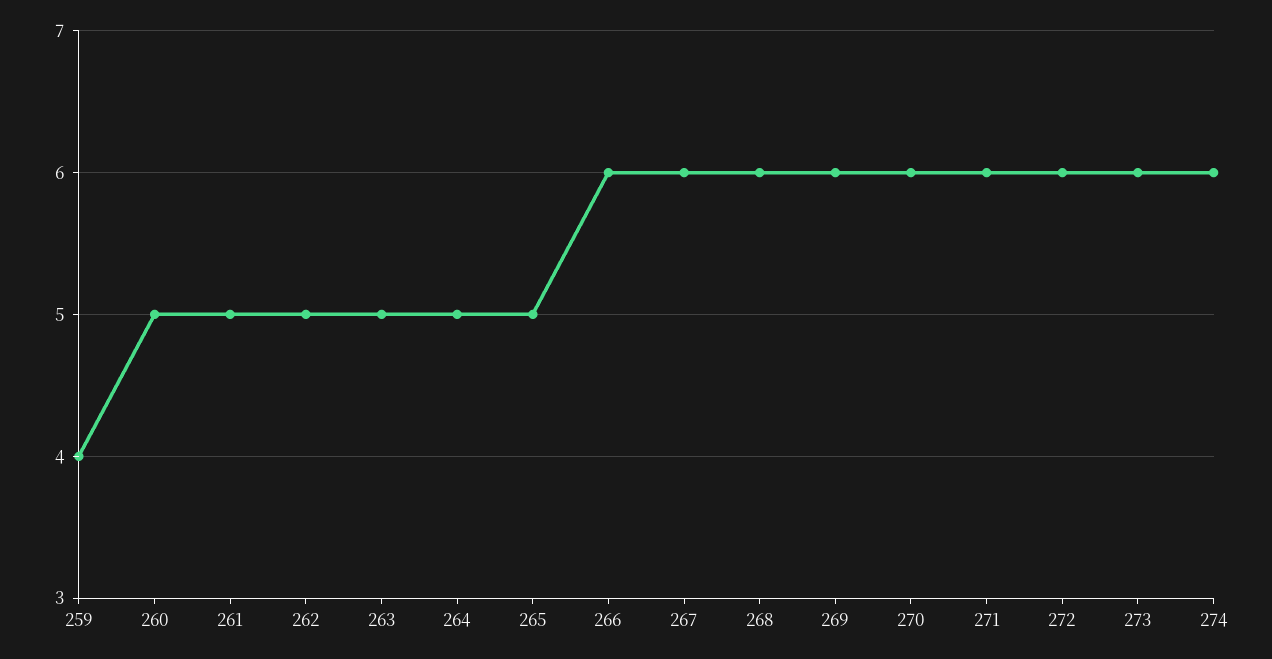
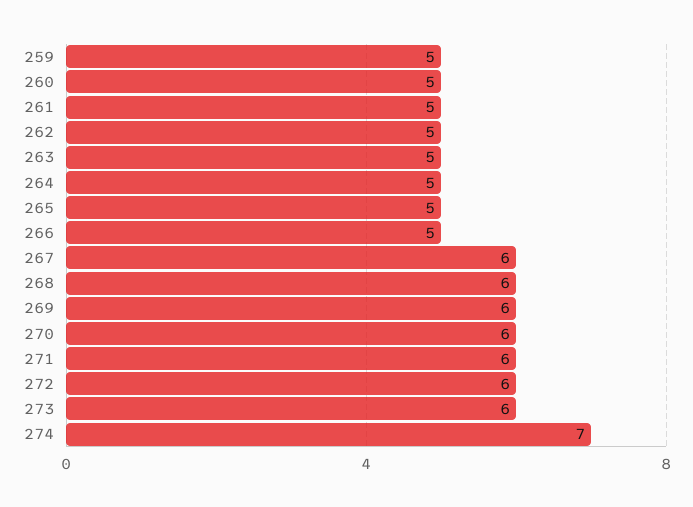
  {
-   "259": 4,
+   "259": 5,
    "260": 5,
    "261": 5,
    "262": 5,
    "263": 5,
    "264": 5,
    "265": 5,
-   "266": 6,
+   "266": 5,
    "267": 6,
    "268": 6,
    "269": 6,
    "270": 6,
    "271": 6,
    "272": 6,
    "273": 6,
-   "274": 6
+   "274": 7
  }

